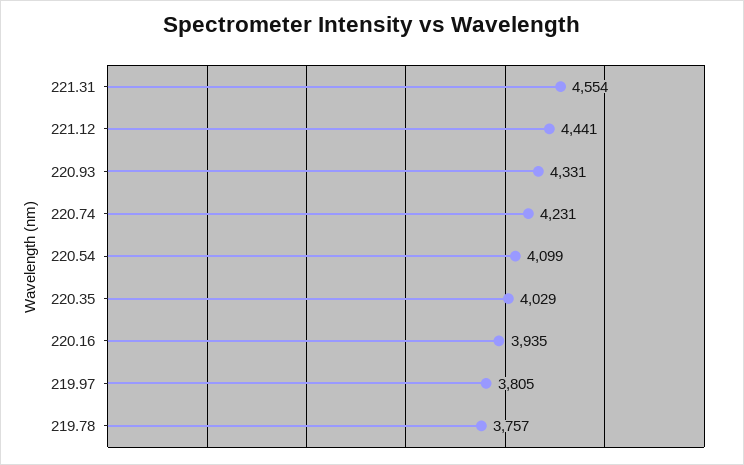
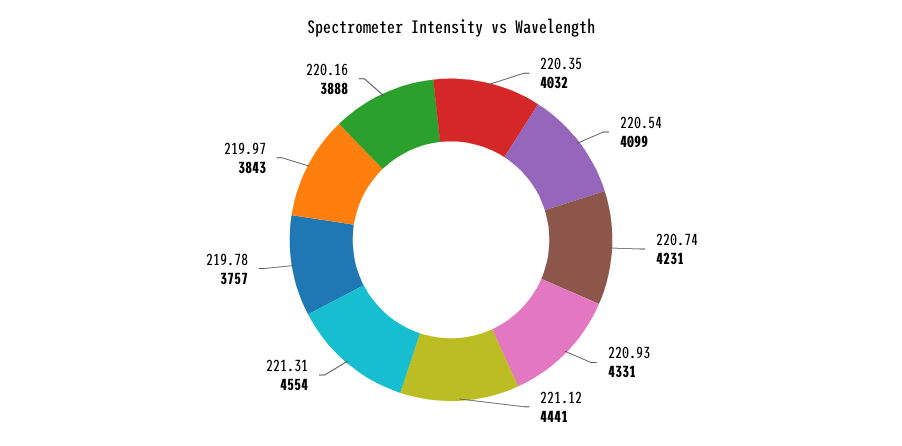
  {
    "221.31": 4554,
    "221.12": 4441,
    "220.93": 4331,
    "220.74": 4231,
    "220.54": 4099,
-   "220.35": 4029,
+   "220.35": 4032,
-   "220.16": 3935,
+   "220.16": 3888,
-   "219.97": 3805,
+   "219.97": 3843,
    "219.78": 3757
  }

